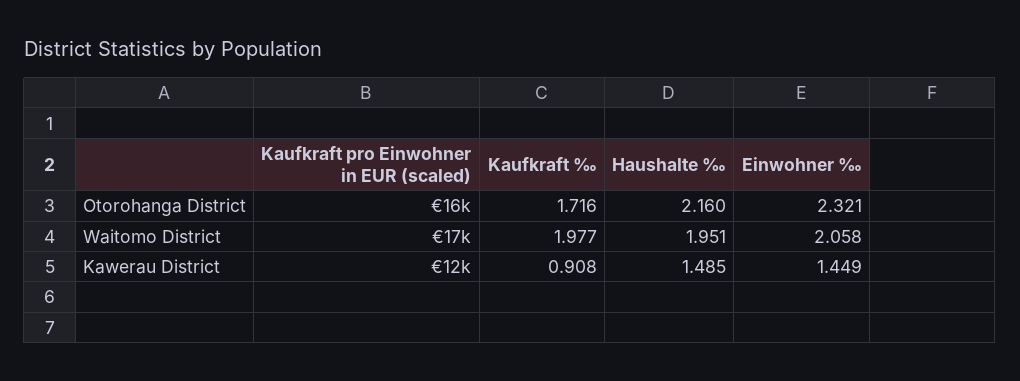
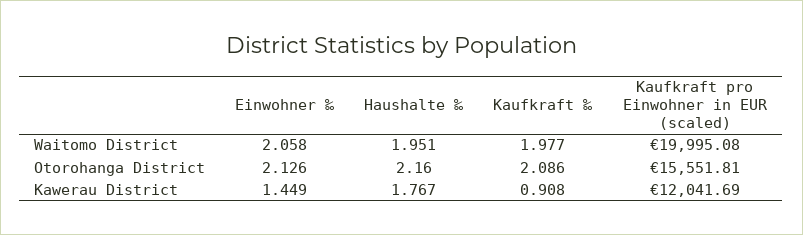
  {
    "Kaufkraft pro Einwohner in EUR (scaled)": {
      "Otorohanga District": 15551.81,
-     "Waitomo District": 17000,
+     "Waitomo District": 19995.08,
      "Kawerau District": 12041.69
    },
    "Kaufkraft ‰": {
-     "Otorohanga District": 1.716,
+     "Otorohanga District": 2.086,
      "Waitomo District": 1.977,
      "Kawerau District": 0.908
    },
    "Haushalte ‰": {
      "Otorohanga District": 2.16,
      "Waitomo District": 1.951,
-     "Kawerau District": 1.485
+     "Kawerau District": 1.767
    },
    "Einwohner ‰": {
-     "Otorohanga District": 2.321,
+     "Otorohanga District": 2.126,
      "Waitomo District": 2.058,
      "Kawerau District": 1.449
    }
  }

